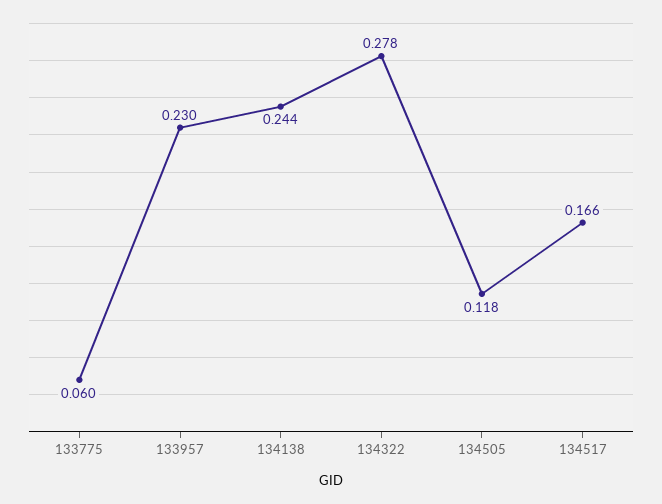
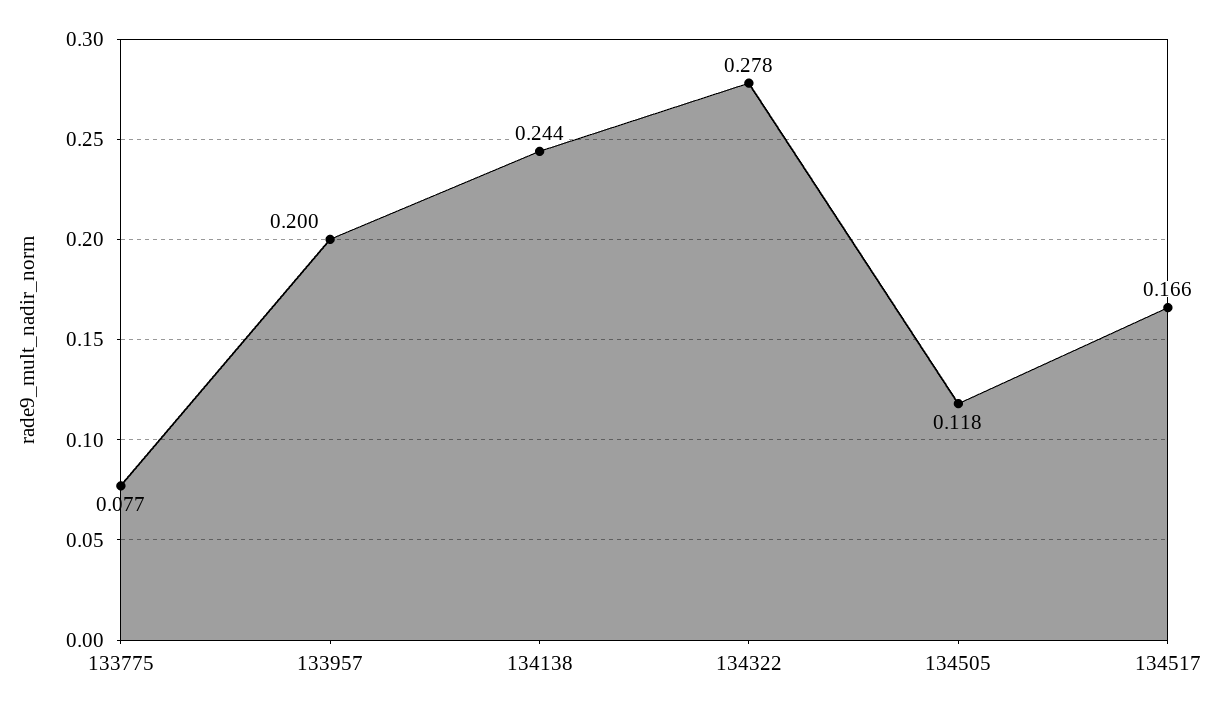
  {
-   "133775": 0.06,
+   "133775": 0.077,
-   "133957": 0.23,
+   "133957": 0.2,
    "134138": 0.244,
    "134322": 0.278,
    "134505": 0.118,
    "134517": 0.166
  }

